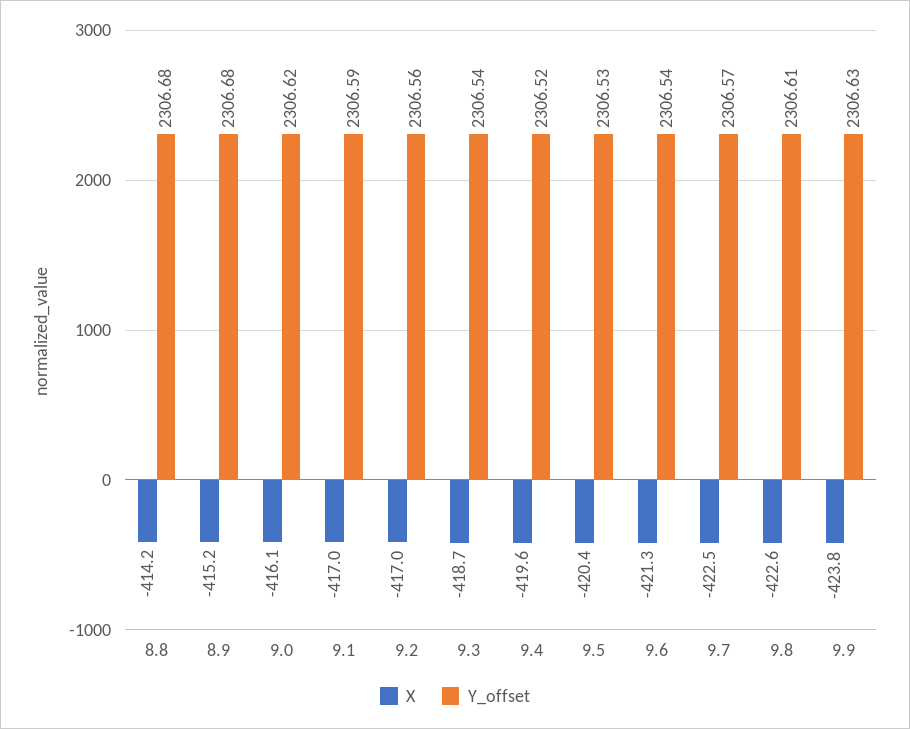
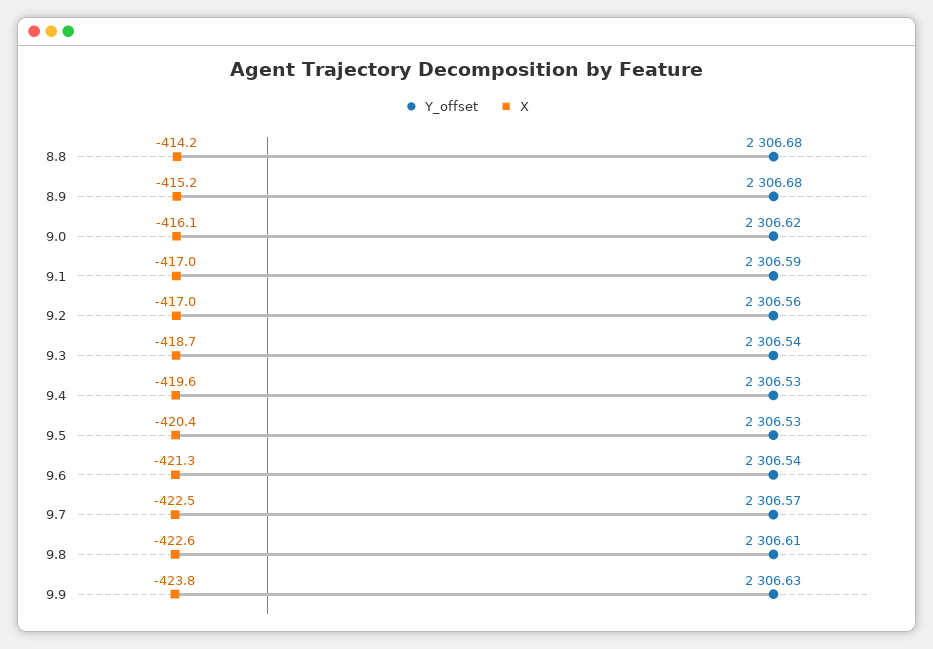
  {
    "X": {
      "8.8": -414.2,
      "8.9": -415.2,
      "9.0": -416.1,
      "9.1": -417,
      "9.2": -417,
      "9.3": -418.7,
      "9.4": -419.6,
      "9.5": -420.4,
      "9.6": -421.3,
      "9.7": -422.5,
      "9.8": -422.6,
      "9.9": -423.8
    },
    "Y_offset": {
      "8.8": 2306.68,
      "8.9": 2306.68,
      "9.0": 2306.62,
      "9.1": 2306.59,
      "9.2": 2306.56,
      "9.3": 2306.54,
-     "9.4": 2306.52,
+     "9.4": 2306.53,
      "9.5": 2306.53,
      "9.6": 2306.54,
      "9.7": 2306.57,
      "9.8": 2306.61,
      "9.9": 2306.63
    }
  }

